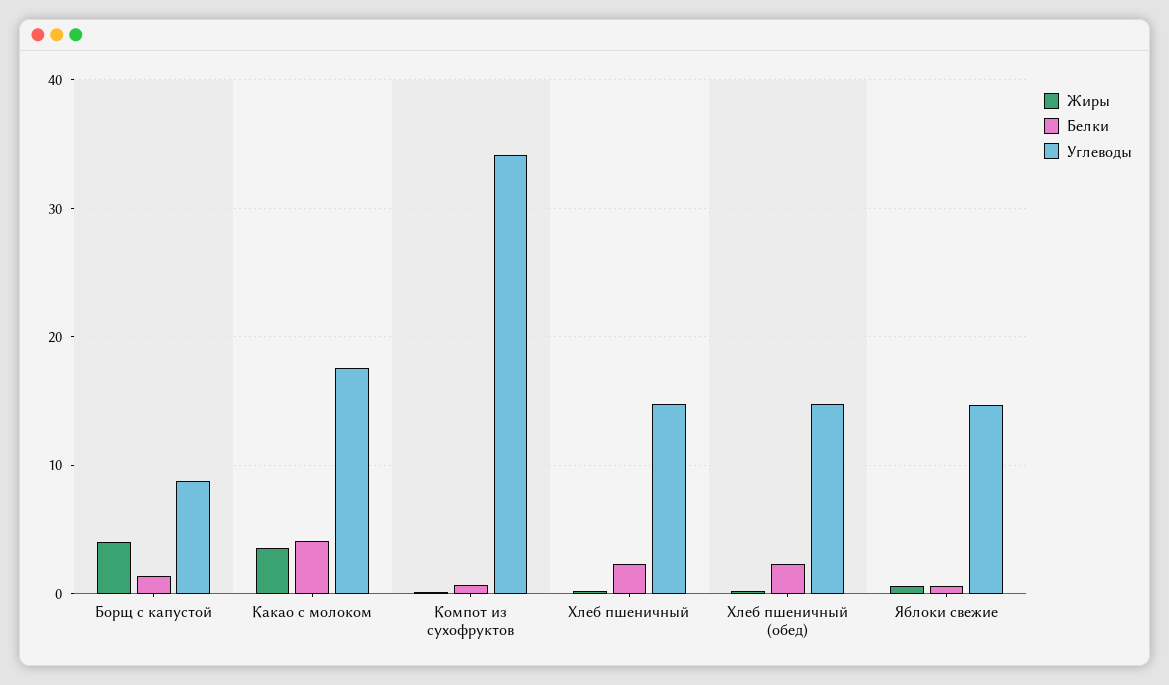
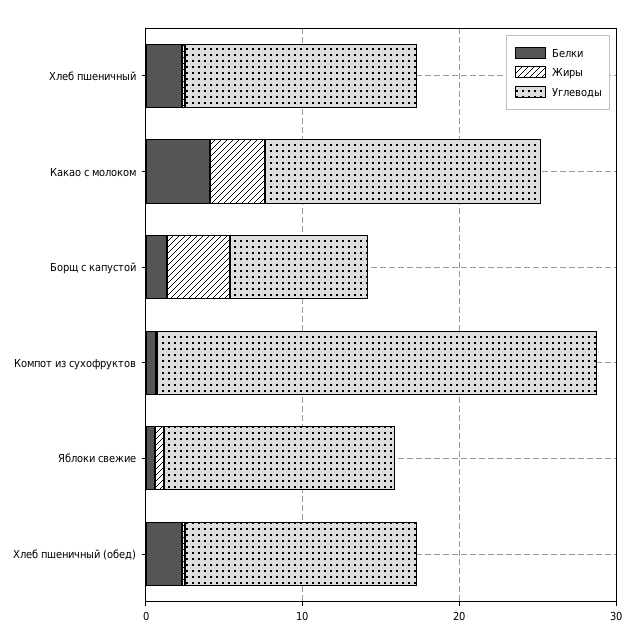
  {
    "Жиры": {
      "Борщ с капустой": 4,
      "Какао с молоком": 4,
      "Компот из сухофруктов": 0,
      "Хлеб пшеничный": 0,
      "Хлеб пшеничный (обед)": 0,
      "Яблоки свежие": 1
    },
    "Белки": {
      "Борщ с капустой": 1,
      "Какао с молоком": 4,
      "Компот из сухофруктов": 1,
      "Хлеб пшеничный": 2,
      "Хлеб пшеничный (обед)": 2,
      "Яблоки свежие": 1
    },
    "Углеводы": {
      "Борщ с капустой": 9,
      "Какао с молоком": 18,
-     "Компот из сухофруктов": 34,
+     "Компот из сухофруктов": 28,
      "Хлеб пшеничный": 15,
      "Хлеб пшеничный (обед)": 15,
      "Яблоки свежие": 15
    }
  }

